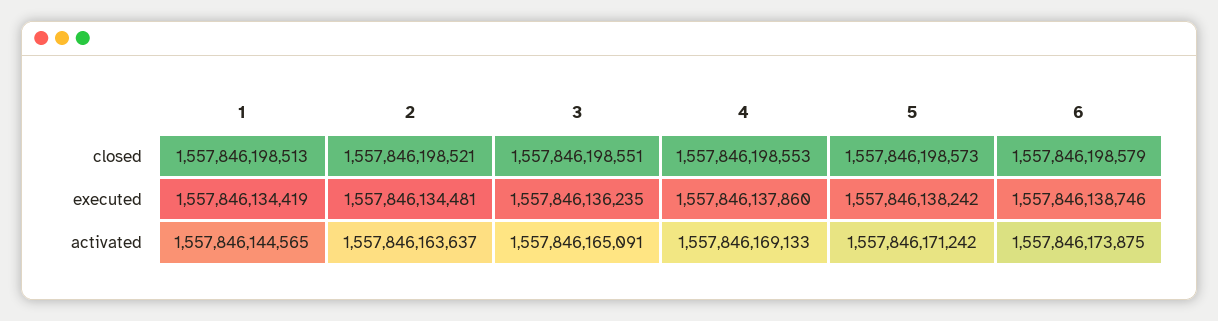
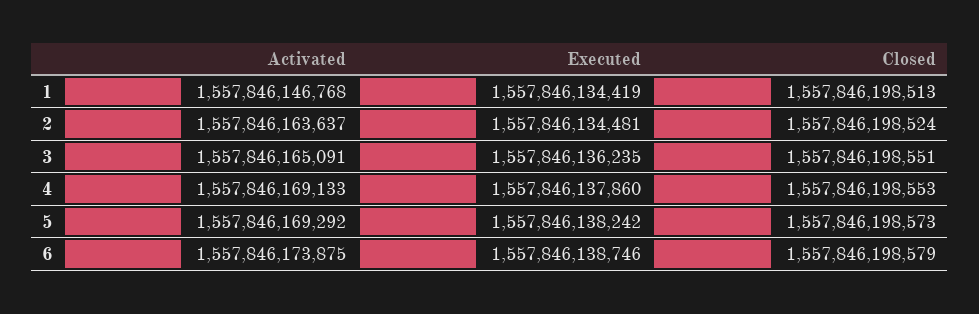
  {
    "1": {
      "closed": 1557846198513,
      "executed": 1557846134419,
-     "activated": 1557846144565
+     "activated": 1557846146768
    },
    "2": {
-     "closed": 1557846198521,
+     "closed": 1557846198524,
      "executed": 1557846134481,
      "activated": 1557846163637
    },
    "3": {
      "closed": 1557846198551,
      "executed": 1557846136235,
      "activated": 1557846165091
    },
    "4": {
      "closed": 1557846198553,
      "executed": 1557846137860,
      "activated": 1557846169133
    },
    "5": {
      "closed": 1557846198573,
      "executed": 1557846138242,
-     "activated": 1557846171242
+     "activated": 1557846169292
    },
    "6": {
      "closed": 1557846198579,
      "executed": 1557846138746,
      "activated": 1557846173875
    }
  }

